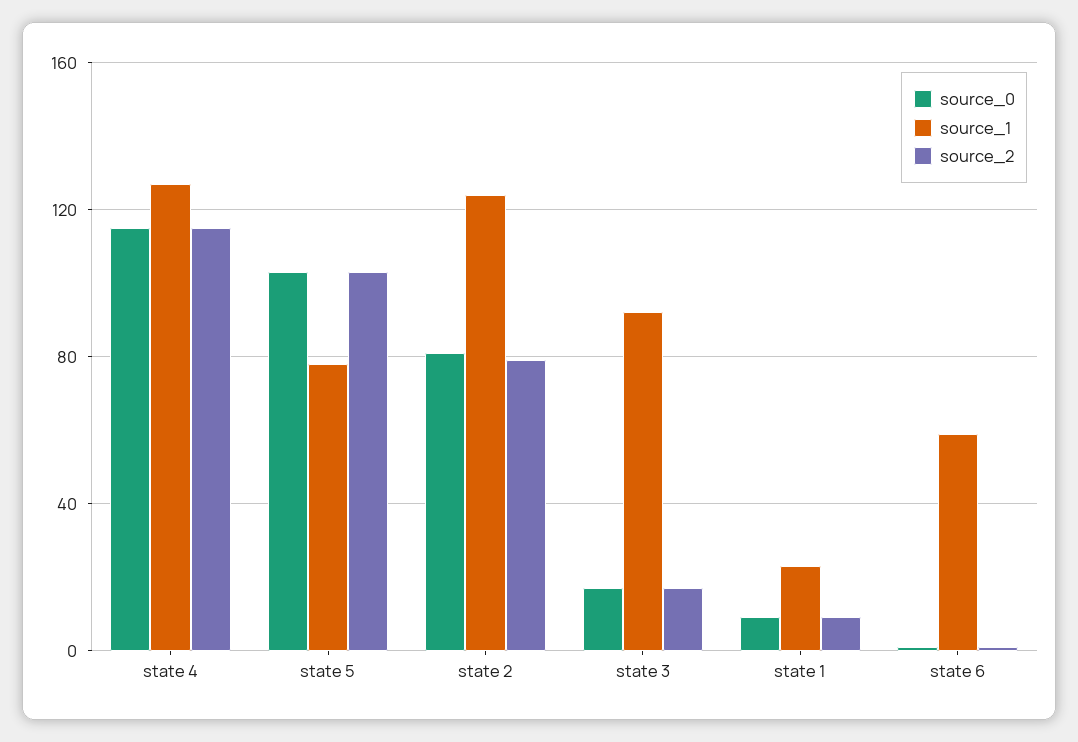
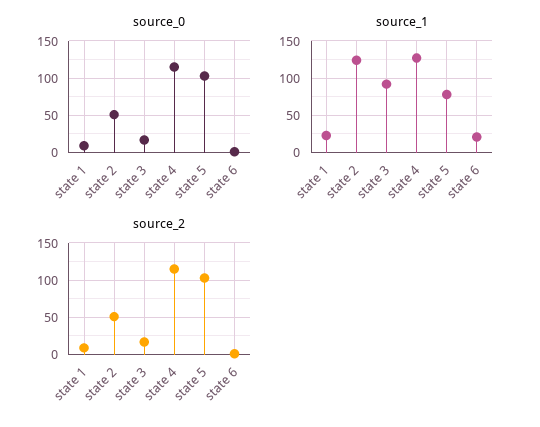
  {
    "source_0": {
      "state 4": 115,
      "state 5": 105,
-     "state 2": 80,
+     "state 2": 50,
      "state 3": 15,
      "state 1": 10,
      "state 6": 0
    },
    "source_1": {
      "state 4": 125,
      "state 5": 80,
      "state 2": 125,
      "state 3": 90,
      "state 1": 25,
-     "state 6": 60
+     "state 6": 20
    },
    "source_2": {
      "state 4": 115,
      "state 5": 105,
-     "state 2": 80,
+     "state 2": 50,
      "state 3": 15,
      "state 1": 10,
      "state 6": 0
    }
  }

